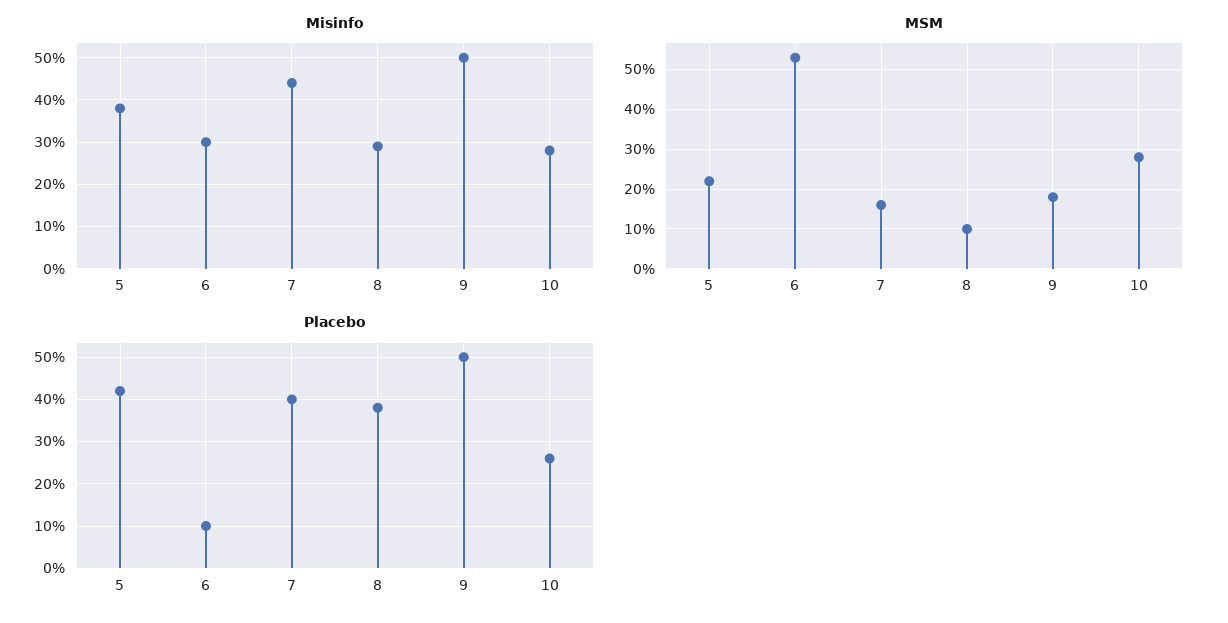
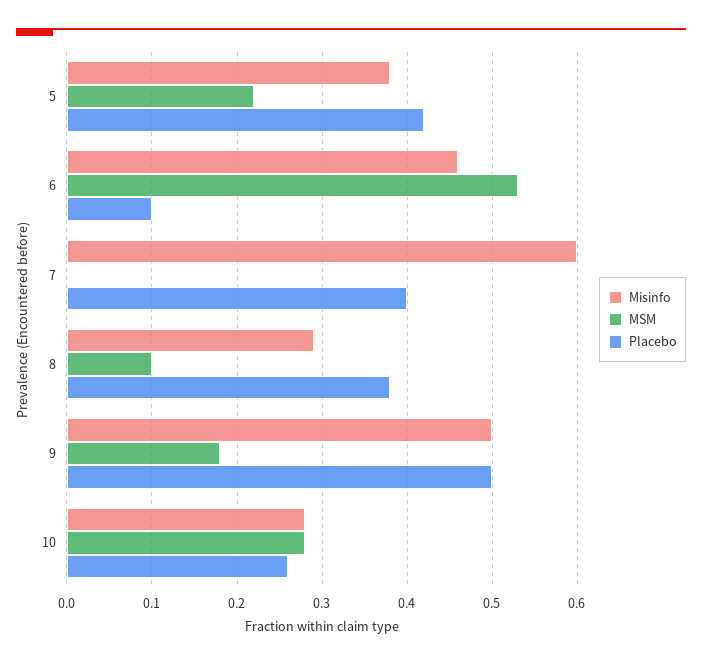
  {
    "Misinfo": {
      "5": 0.38,
-     "6": 0.3,
+     "6": 0.46,
-     "7": 0.45,
+     "7": 0.6,
      "8": 0.29,
      "9": 0.5,
      "10": 0.28
    },
    "MSM": {
      "5": 0.22,
      "6": 0.53,
-     "7": 0.15,
+     "7": 0,
      "8": 0.1,
      "9": 0.18,
      "10": 0.28
    },
    "Placebo": {
      "5": 0.42,
      "6": 0.1,
      "7": 0.4,
      "8": 0.38,
      "9": 0.5,
      "10": 0.26
    }
  }

